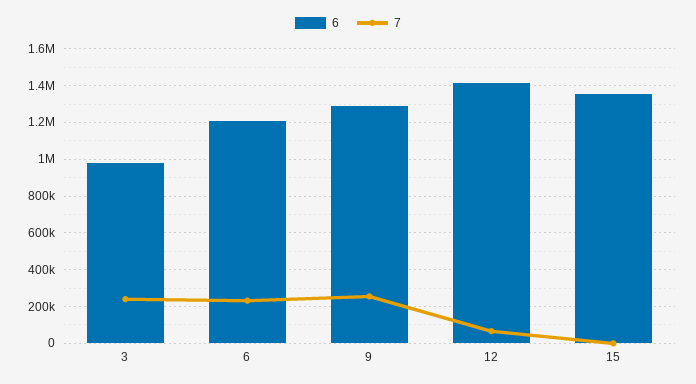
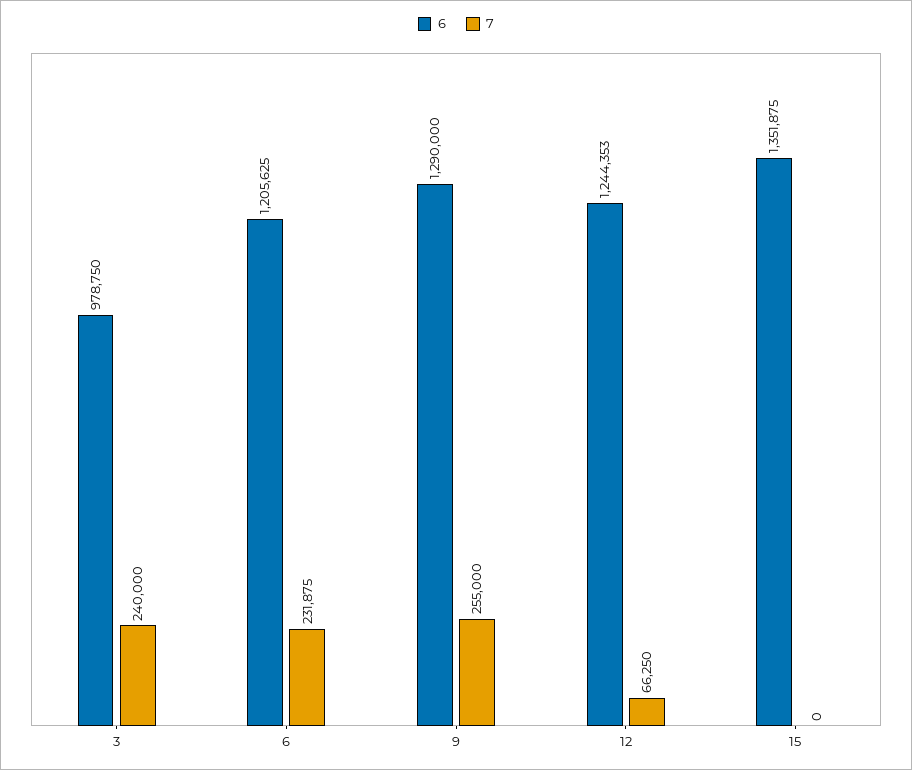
  {
    "6": {
      "3": 978750,
      "6": 1205625,
      "9": 1290000,
-     "12": 1400000,
+     "12": 1244353,
      "15": 1351875
    },
    "7": {
      "3": 240000,
      "6": 231875,
      "9": 255000,
      "12": 66250,
      "15": 0
    }
  }

